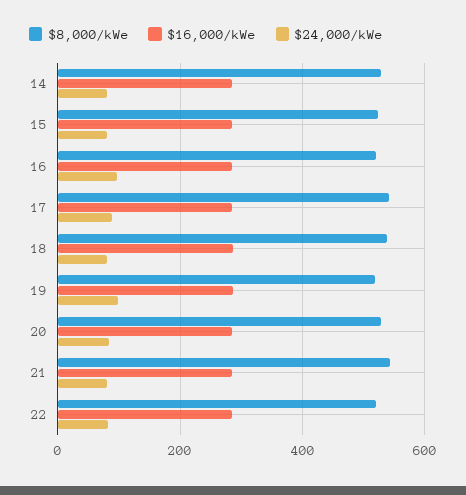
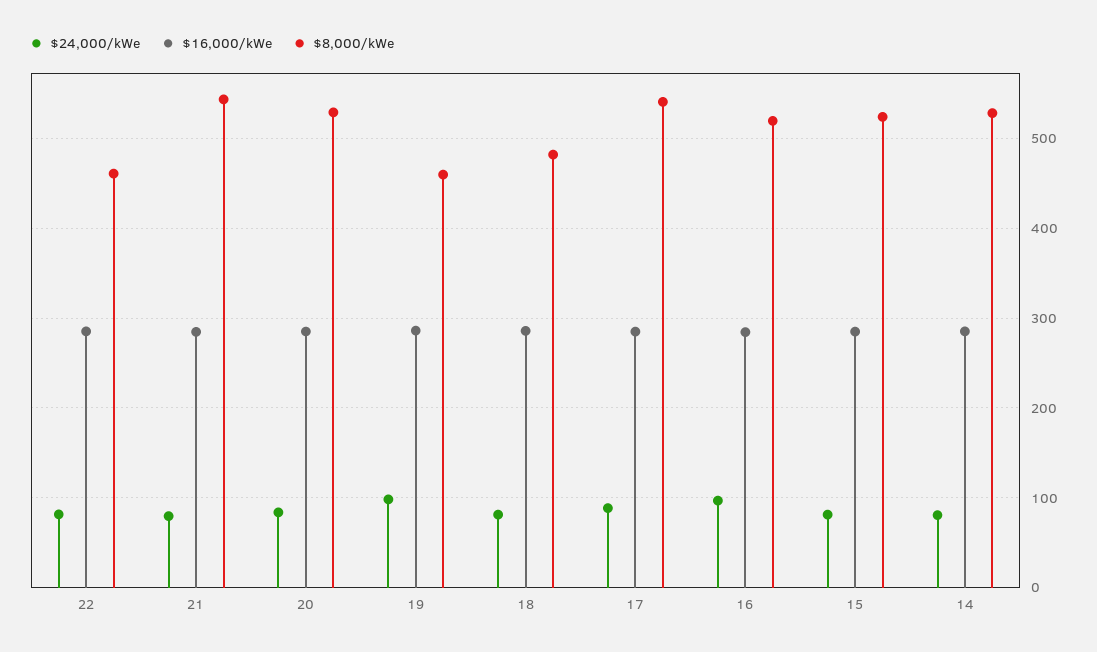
  {
    "$8,000/kWe": {
      "14": 530,
      "15": 520,
      "16": 520,
      "17": 540,
-     "18": 540,
+     "18": 480,
-     "19": 520,
+     "19": 460,
      "20": 530,
      "21": 540,
-     "22": 520
+     "22": 460
    },
    "$16,000/kWe": {
      "14": 290,
      "15": 290,
      "16": 280,
      "17": 290,
      "18": 290,
      "19": 290,
      "20": 290,
      "21": 280,
      "22": 290
    },
    "$24,000/kWe": {
      "14": 80,
      "15": 80,
      "16": 100,
      "17": 90,
      "18": 80,
      "19": 100,
      "20": 80,
      "21": 80,
      "22": 80
    }
  }

